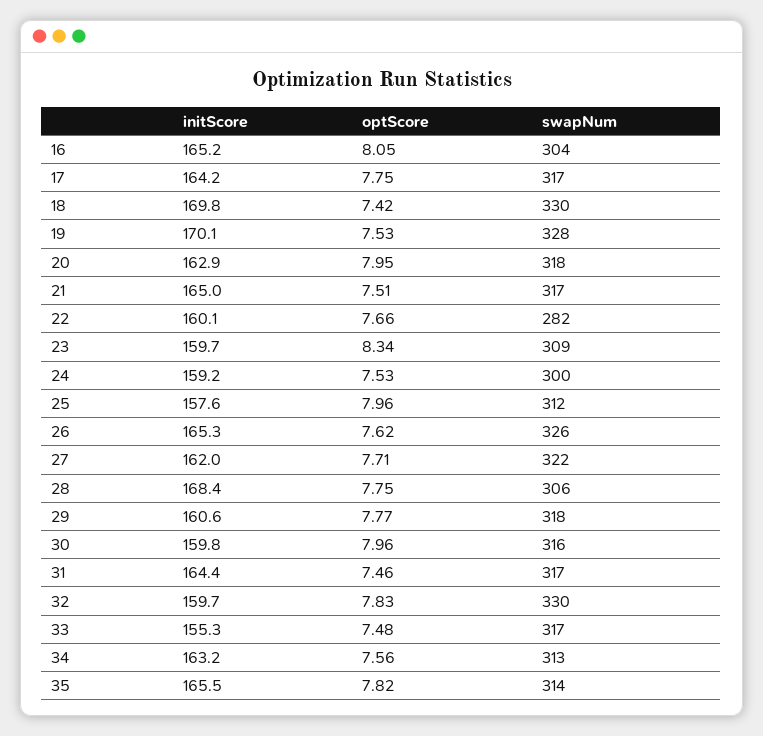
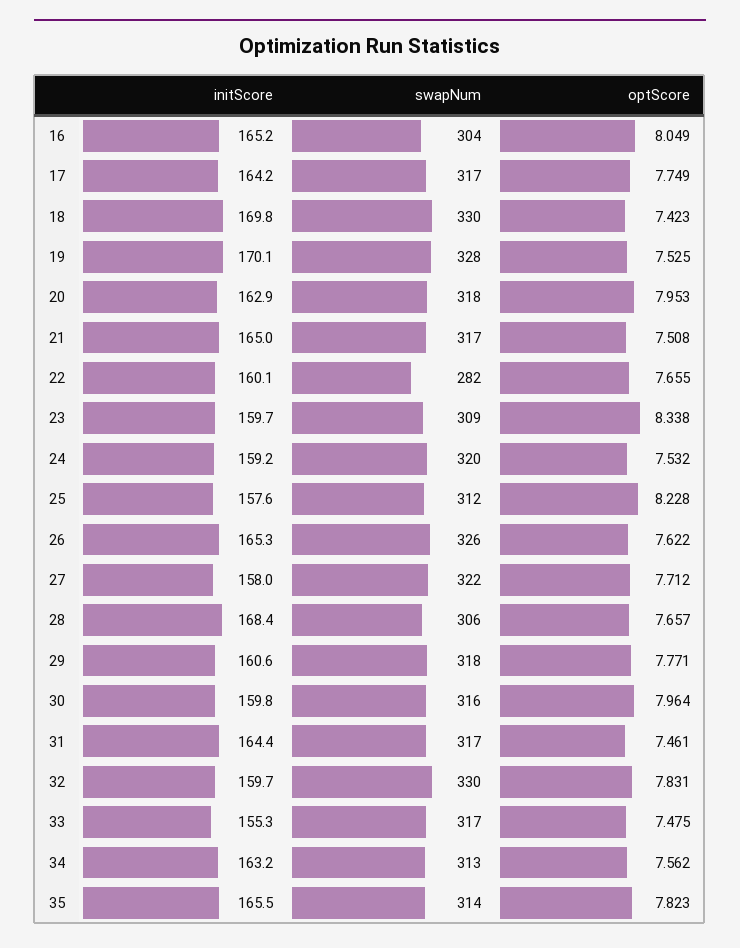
  {
    "initScore": {
      "16": 165.2,
      "17": 164.2,
      "18": 169.8,
      "19": 170.1,
      "20": 162.9,
      "21": 165,
      "22": 160.1,
      "23": 159.7,
      "24": 159.2,
      "25": 157.6,
      "26": 165.3,
-     "27": 162,
+     "27": 158,
      "28": 168.4,
      "29": 160.6,
      "30": 159.8,
      "31": 164.4,
      "32": 159.7,
      "33": 155.3,
      "34": 163.2,
      "35": 165.5
    },
    "optScore": {
      "16": 8.049,
      "17": 7.749,
      "18": 7.423,
      "19": 7.525,
      "20": 7.953,
      "21": 7.508,
      "22": 7.655,
      "23": 8.338,
      "24": 7.532,
-     "25": 7.96,
+     "25": 8.228,
      "26": 7.622,
      "27": 7.712,
-     "28": 7.75,
+     "28": 7.657,
      "29": 7.771,
      "30": 7.964,
      "31": 7.461,
      "32": 7.831,
      "33": 7.475,
      "34": 7.562,
      "35": 7.823
    },
    "swapNum": {
      "16": 304,
      "17": 317,
      "18": 330,
      "19": 328,
      "20": 318,
      "21": 317,
      "22": 282,
      "23": 309,
-     "24": 300,
+     "24": 320,
      "25": 312,
      "26": 326,
      "27": 322,
      "28": 306,
      "29": 318,
      "30": 316,
      "31": 317,
      "32": 330,
      "33": 317,
      "34": 313,
      "35": 314
    }
  }

